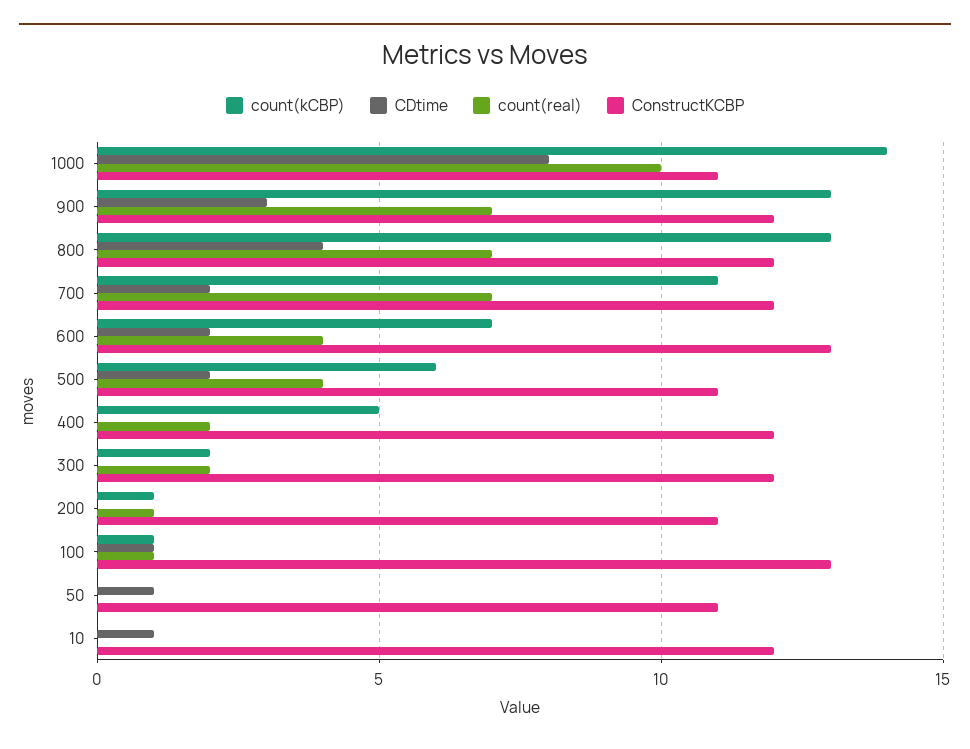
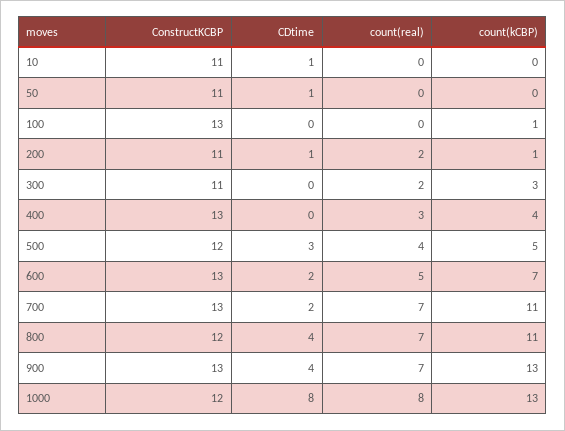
  {
    "count(kCBP)": {
-     "1000": 14,
+     "1000": 13,
      "900": 13,
-     "800": 13,
+     "800": 11,
      "700": 11,
      "600": 7,
-     "500": 6,
+     "500": 5,
-     "400": 5,
+     "400": 4,
-     "300": 2,
+     "300": 3,
      "200": 1,
      "100": 1,
      "50": 0,
      "10": 0
    },
    "CDtime": {
      "1000": 8,
-     "900": 3,
+     "900": 4,
      "800": 4,
      "700": 2,
      "600": 2,
-     "500": 2,
+     "500": 3,
      "400": 0,
      "300": 0,
-     "200": 0,
+     "200": 1,
-     "100": 1,
+     "100": 0,
      "50": 1,
      "10": 1
    },
    "count(real)": {
-     "1000": 10,
+     "1000": 8,
      "900": 7,
      "800": 7,
      "700": 7,
-     "600": 4,
+     "600": 5,
      "500": 4,
-     "400": 2,
+     "400": 3,
      "300": 2,
-     "200": 1,
+     "200": 2,
-     "100": 1,
+     "100": 0,
      "50": 0,
      "10": 0
    },
    "ConstructKCBP": {
-     "1000": 11,
+     "1000": 12,
-     "900": 12,
+     "900": 13,
      "800": 12,
-     "700": 12,
+     "700": 13,
      "600": 13,
-     "500": 11,
+     "500": 12,
-     "400": 12,
+     "400": 13,
-     "300": 12,
+     "300": 11,
      "200": 11,
      "100": 13,
      "50": 11,
-     "10": 12
+     "10": 11
    }
  }

